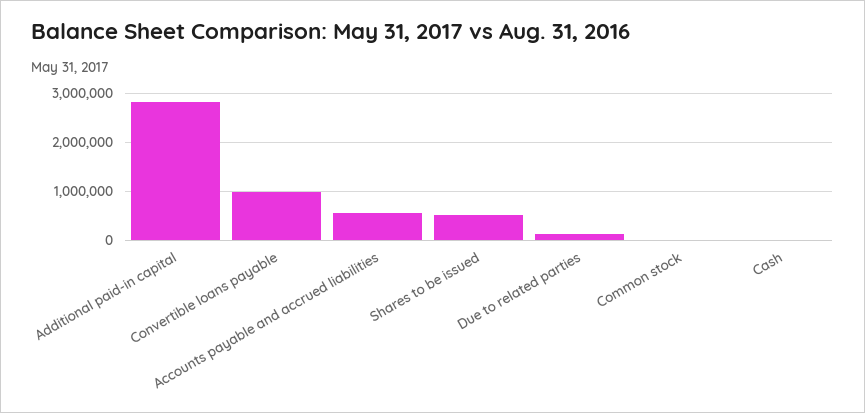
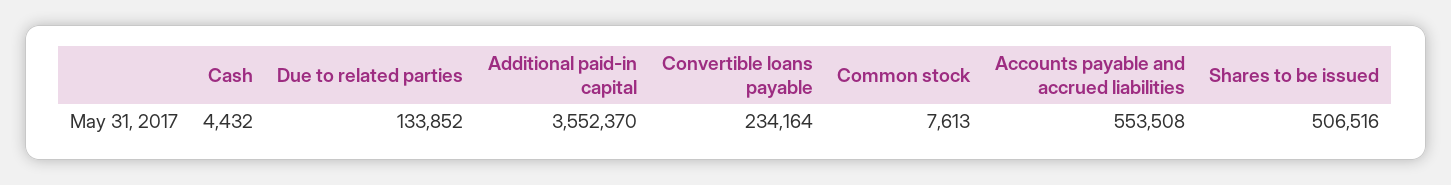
  {
-   "Additional paid-in capital": 2800000,
+   "Additional paid-in capital": 3552370,
-   "Convertible loans payable": 1000000,
+   "Convertible loans payable": 234164,
    "Accounts payable and accrued liabilities": 553508,
    "Shares to be issued": 506516,
    "Due to related parties": 133852,
    "Common stock": 7613,
    "Cash": 4432
  }

